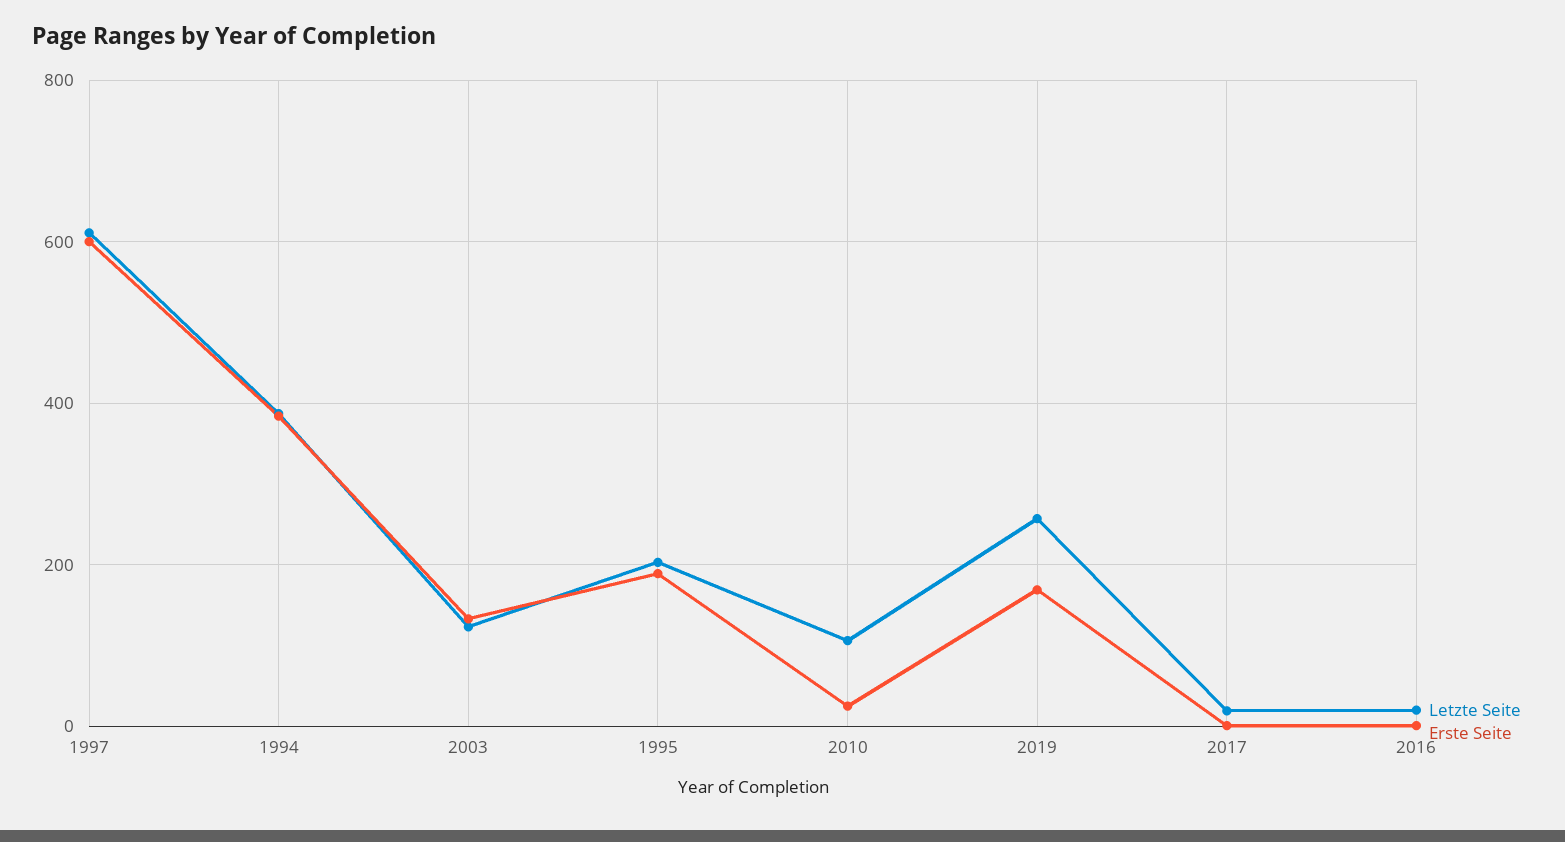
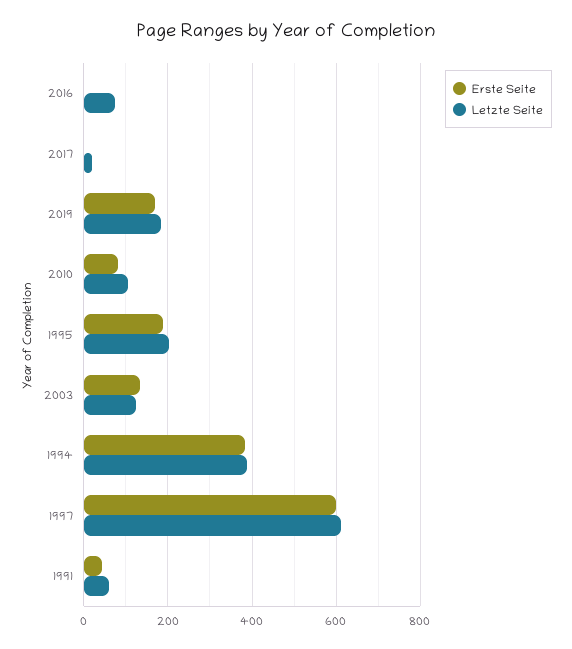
  {
    "Letzte Seite": {
      "1997": 620,
      "1994": 380,
      "2003": 120,
      "1995": 200,
      "2010": 100,
-     "2019": 260,
+     "2019": 180,
      "2017": 20,
-     "2016": 20
+     "2016": 80,
+     "1991": 60
    },
    "Erste Seite": {
      "1997": 600,
      "1994": 380,
      "2003": 140,
      "1995": 180,
-     "2010": 20,
+     "2010": 80,
      "2019": 160,
      "2017": 0,
-     "2016": 0
+     "2016": 0,
+     "1991": 40
    }
  }

